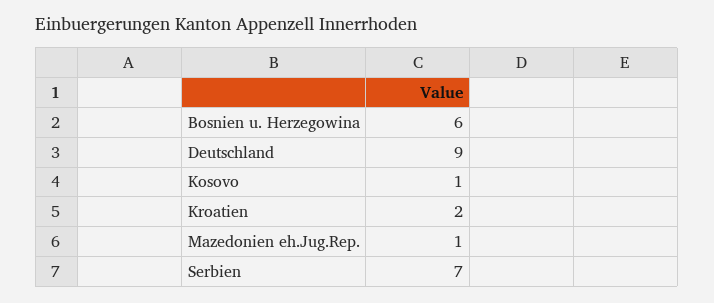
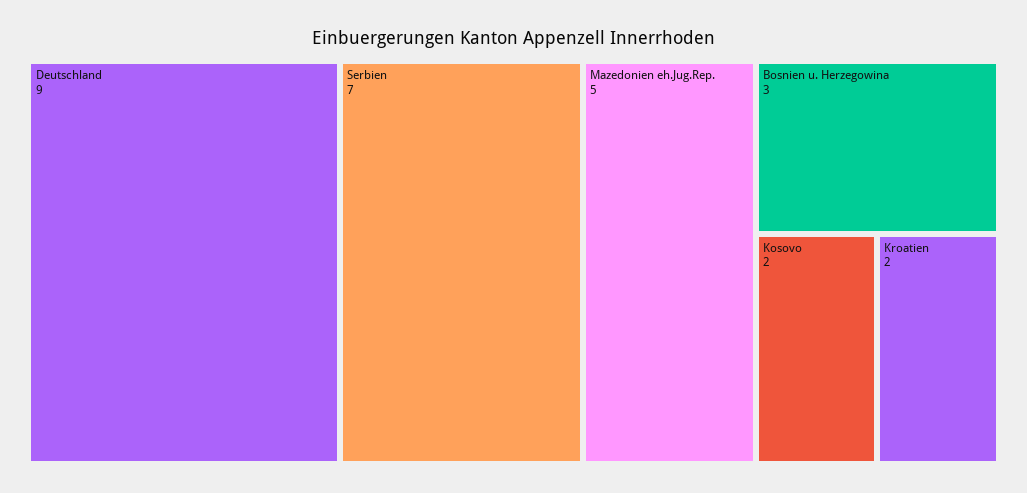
  {
-   "Bosnien u. Herzegowina": 6,
+   "Bosnien u. Herzegowina": 3,
    "Deutschland": 9,
-   "Kosovo": 1,
+   "Kosovo": 2,
    "Kroatien": 2,
-   "Mazedonien eh.Jug.Rep.": 1,
+   "Mazedonien eh.Jug.Rep.": 5,
    "Serbien": 7
  }

